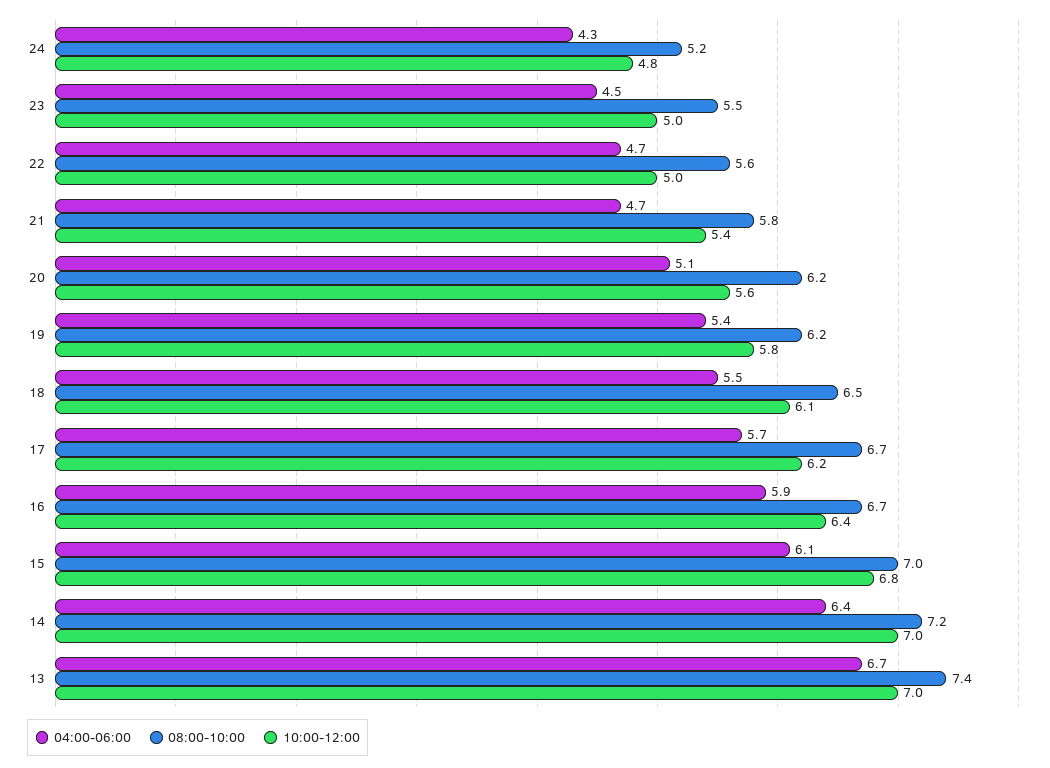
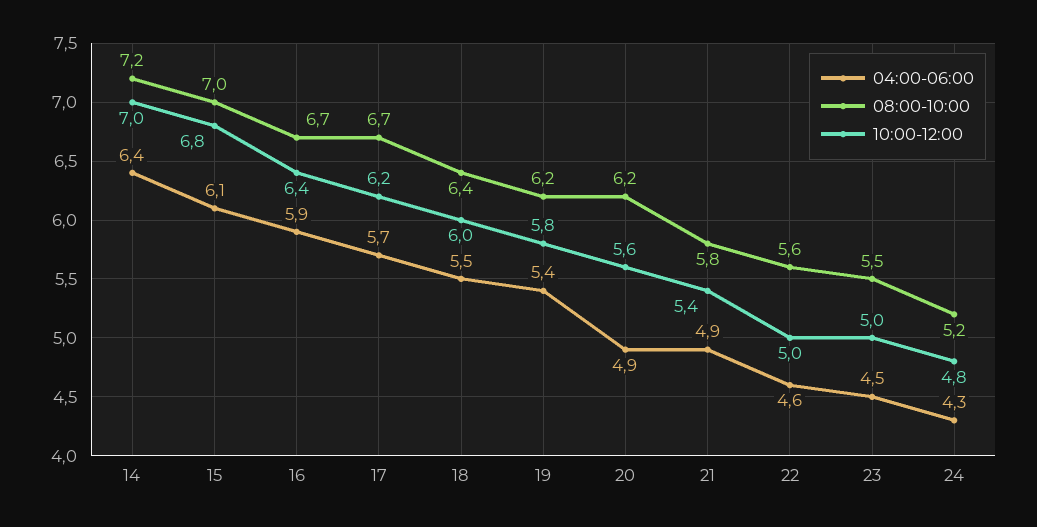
  {
    "04:00-06:00": {
      "24": 4.3,
      "23": 4.5,
-     "22": 4.7,
+     "22": 4.6,
-     "21": 4.7,
+     "21": 4.9,
-     "20": 5.1,
+     "20": 4.9,
      "19": 5.4,
      "18": 5.5,
      "17": 5.7,
      "16": 5.9,
      "15": 6.1,
-     "14": 6.4,
+     "14": 6.4
-     "13": 6.7
    },
    "08:00-10:00": {
      "24": 5.2,
      "23": 5.5,
      "22": 5.6,
      "21": 5.8,
      "20": 6.2,
      "19": 6.2,
-     "18": 6.5,
+     "18": 6.4,
      "17": 6.7,
      "16": 6.7,
      "15": 7,
-     "14": 7.2,
+     "14": 7.2
-     "13": 7.4
    },
    "10:00-12:00": {
      "24": 4.8,
      "23": 5,
      "22": 5,
      "21": 5.4,
      "20": 5.6,
      "19": 5.8,
-     "18": 6.1,
+     "18": 6,
      "17": 6.2,
      "16": 6.4,
      "15": 6.8,
-     "14": 7,
+     "14": 7
-     "13": 7
    }
  }

